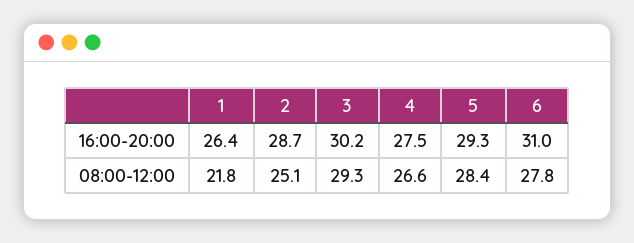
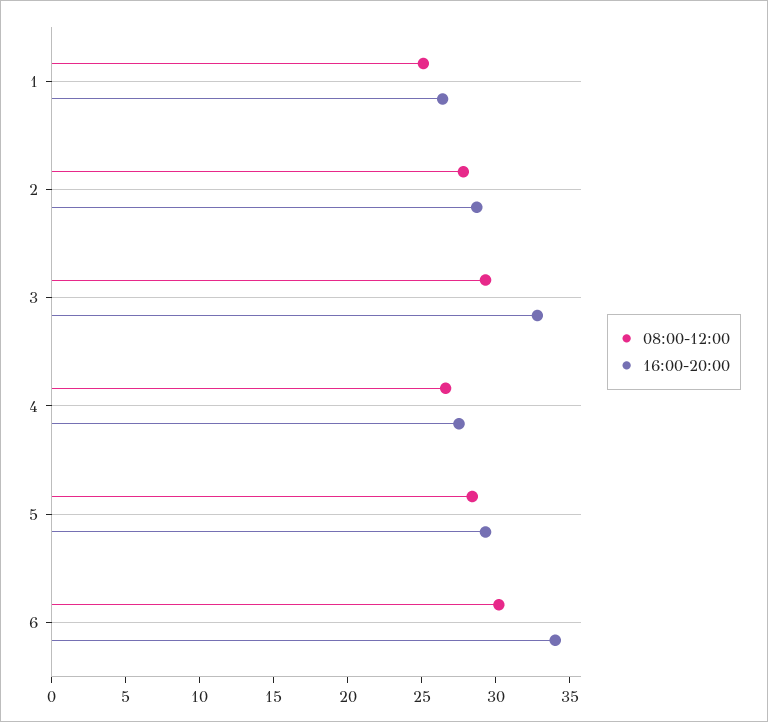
  {
    "16:00-20:00": {
      "1": 26.4,
      "2": 28.7,
-     "3": 30.2,
+     "3": 33,
      "4": 27.5,
      "5": 29.3,
-     "6": 31
+     "6": 34
    },
    "08:00-12:00": {
-     "1": 21.8,
+     "1": 25,
-     "2": 25.1,
+     "2": 28,
      "3": 29.3,
      "4": 26.6,
      "5": 28.4,
-     "6": 27.8
+     "6": 30
    }
  }

